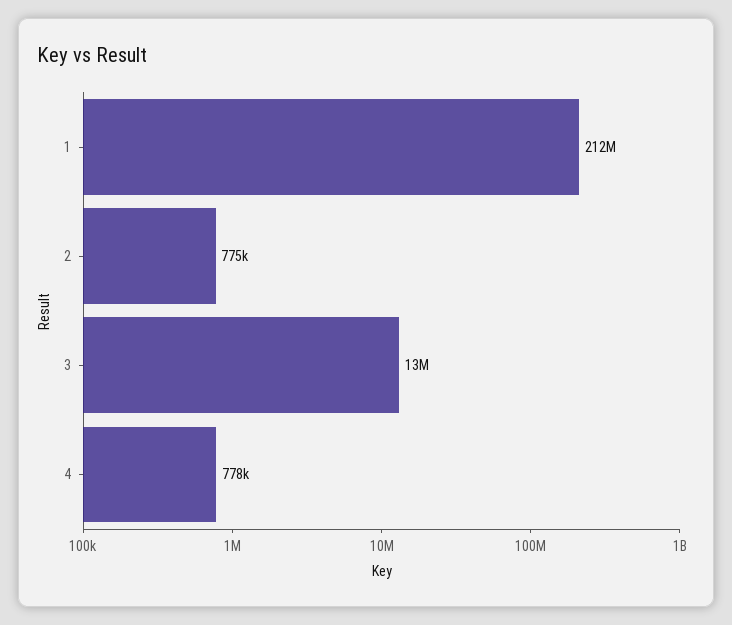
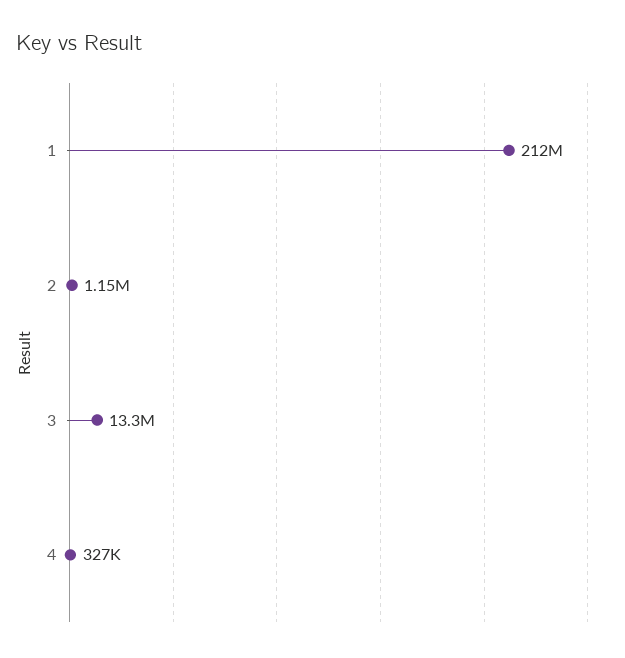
  {
    "1": 212000000,
-   "2": 775000,
+   "2": 1150000,
    "3": 13300000,
-   "4": 778000
+   "4": 327000
  }

